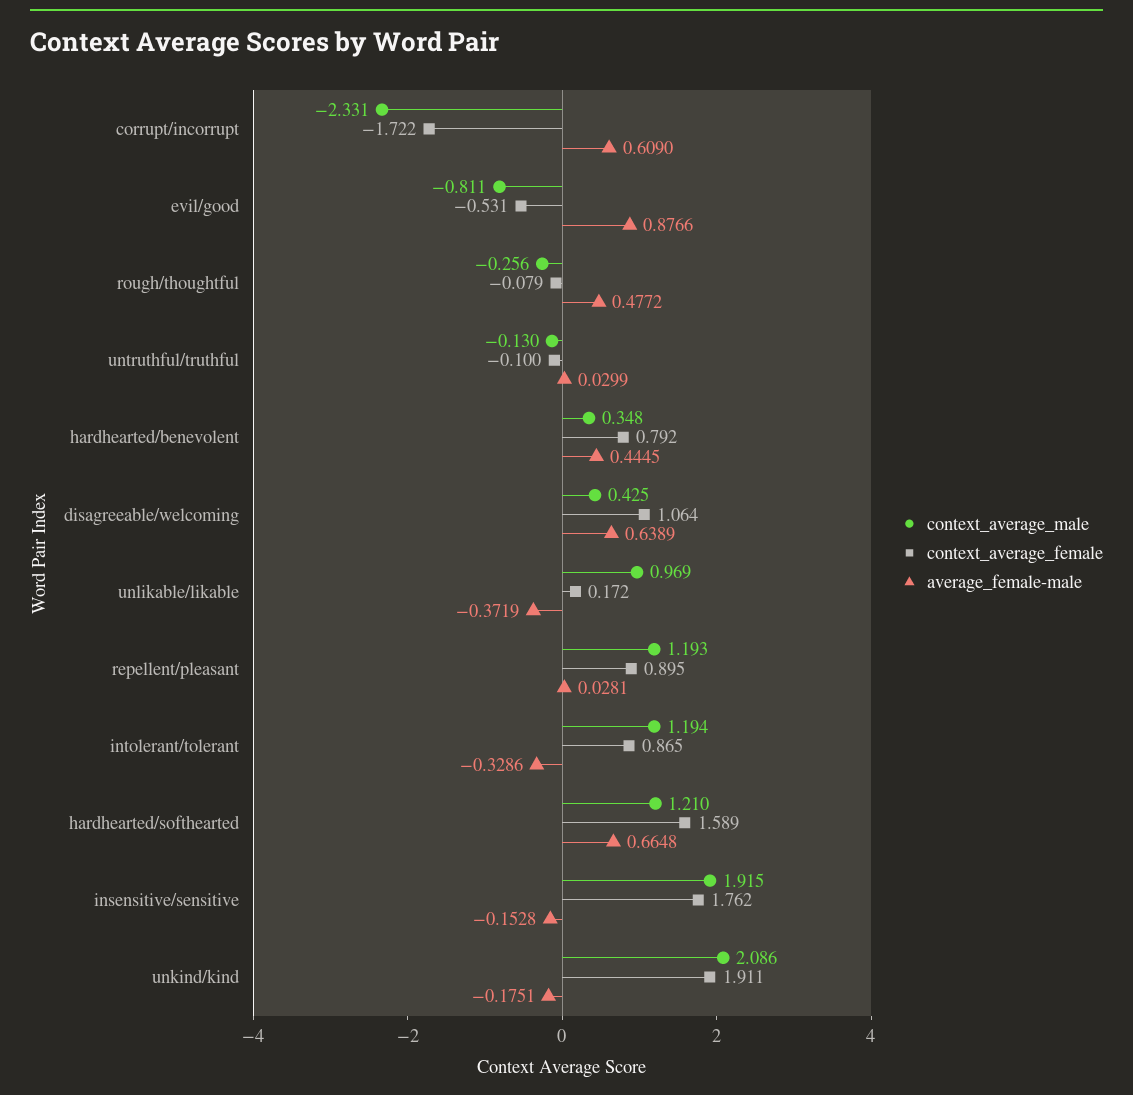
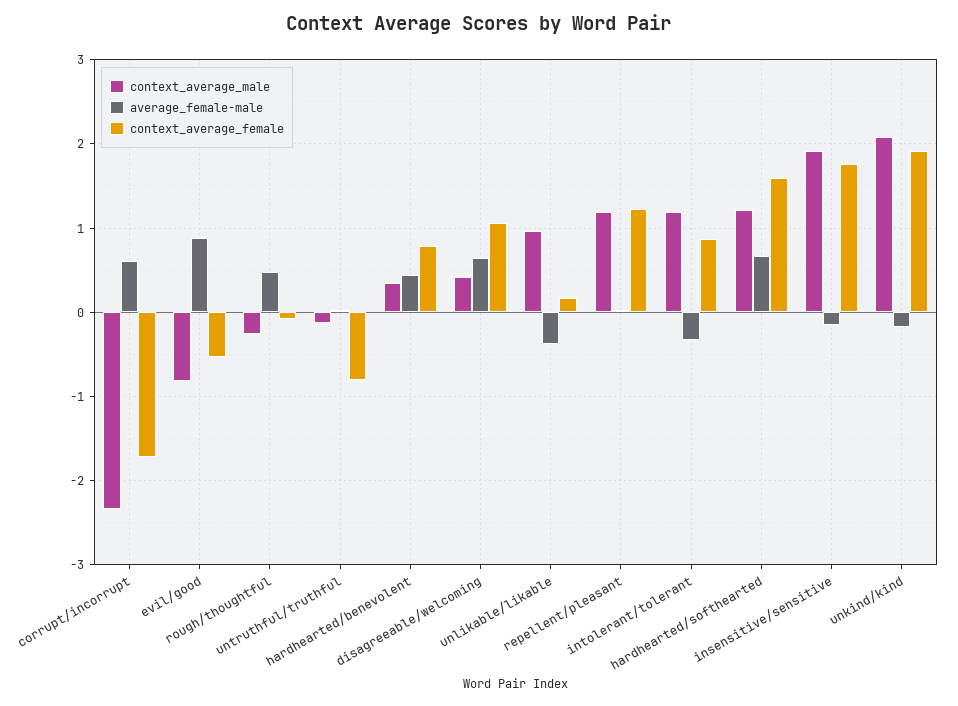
  {
    "context_average_male": {
      "corrupt/incorrupt": -2.331,
      "evil/good": -0.811,
      "rough/thoughtful": -0.256,
      "untruthful/truthful": -0.13,
      "hardhearted/benevolent": 0.348,
      "disagreeable/welcoming": 0.425,
      "unlikable/likable": 0.969,
      "repellent/pleasant": 1.193,
      "intolerant/tolerant": 1.194,
      "hardhearted/softhearted": 1.21,
      "insensitive/sensitive": 1.915,
      "unkind/kind": 2.086
    },
    "context_average_female": {
      "corrupt/incorrupt": -1.722,
      "evil/good": -0.531,
      "rough/thoughtful": -0.079,
-     "untruthful/truthful": -0.1,
+     "untruthful/truthful": -0.8,
      "hardhearted/benevolent": 0.792,
      "disagreeable/welcoming": 1.064,
      "unlikable/likable": 0.172,
-     "repellent/pleasant": 0.895,
+     "repellent/pleasant": 1.2,
      "intolerant/tolerant": 0.865,
      "hardhearted/softhearted": 1.589,
      "insensitive/sensitive": 1.762,
      "unkind/kind": 1.911
    },
    "average_female-male": {
      "corrupt/incorrupt": 0.609,
      "evil/good": 0.8766,
      "rough/thoughtful": 0.4772,
      "untruthful/truthful": 0.0299,
      "hardhearted/benevolent": 0.4445,
      "disagreeable/welcoming": 0.6389,
      "unlikable/likable": -0.3719,
      "repellent/pleasant": 0.0281,
      "intolerant/tolerant": -0.3286,
      "hardhearted/softhearted": 0.6648,
      "insensitive/sensitive": -0.1528,
      "unkind/kind": -0.1751
    }
  }

